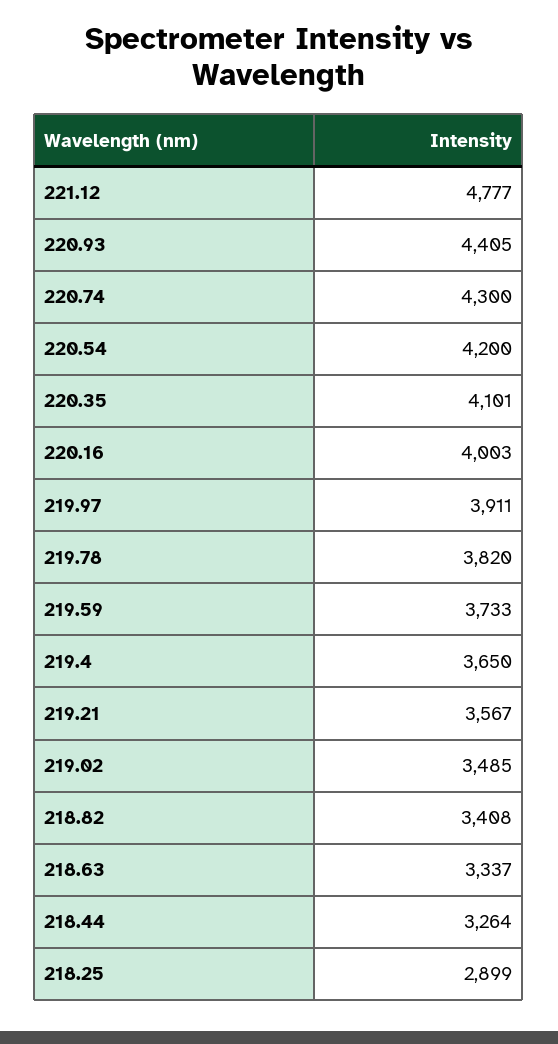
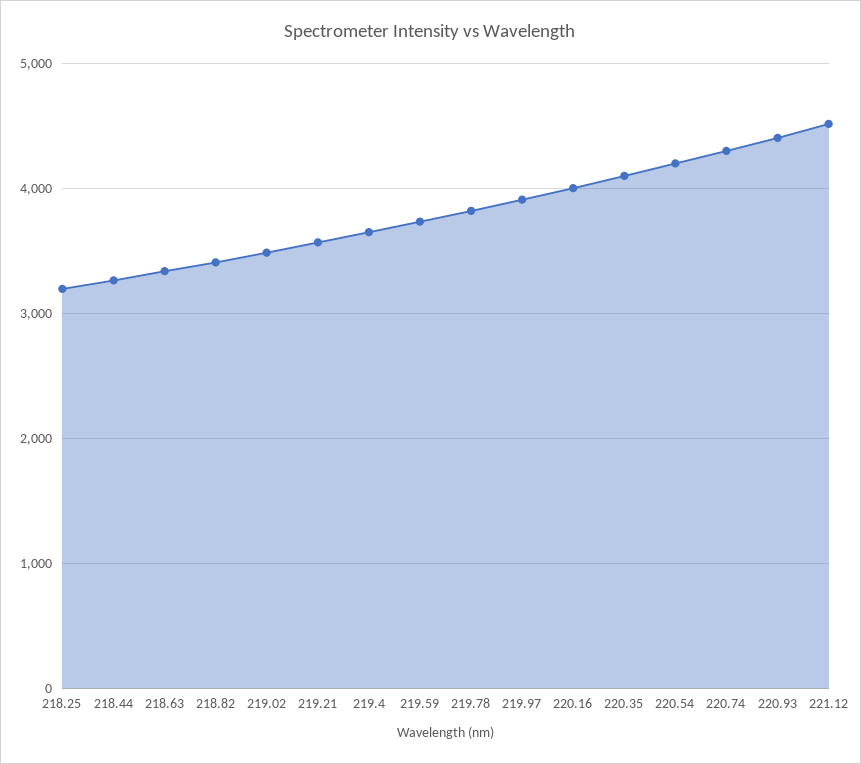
  {
-   "221.12": 4777,
+   "221.12": 4500,
    "220.93": 4405,
    "220.74": 4300,
    "220.54": 4200,
    "220.35": 4101,
    "220.16": 4003,
    "219.97": 3911,
    "219.78": 3820,
    "219.59": 3733,
    "219.4": 3650,
    "219.21": 3567,
    "219.02": 3485,
    "218.82": 3408,
    "218.63": 3337,
    "218.44": 3264,
-   "218.25": 2899
+   "218.25": 3200
  }

